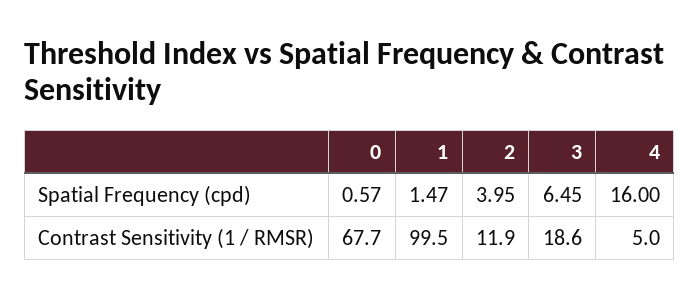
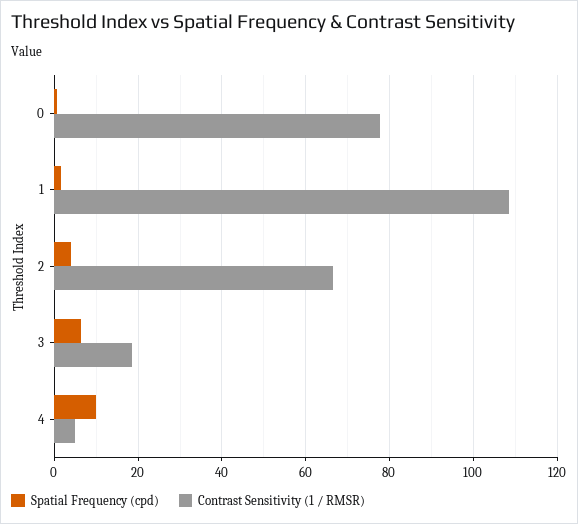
  {
    "Spatial Frequency (cpd)": {
      "0": 0.57,
      "1": 1.47,
      "2": 3.95,
      "3": 6.45,
-     "4": 16
+     "4": 10
    },
    "Contrast Sensitivity (1 / RMSR)": {
-     "0": 67.7,
+     "0": 78,
-     "1": 99.5,
+     "1": 108,
-     "2": 11.9,
+     "2": 66,
      "3": 18.6,
      "4": 5
    }
  }

